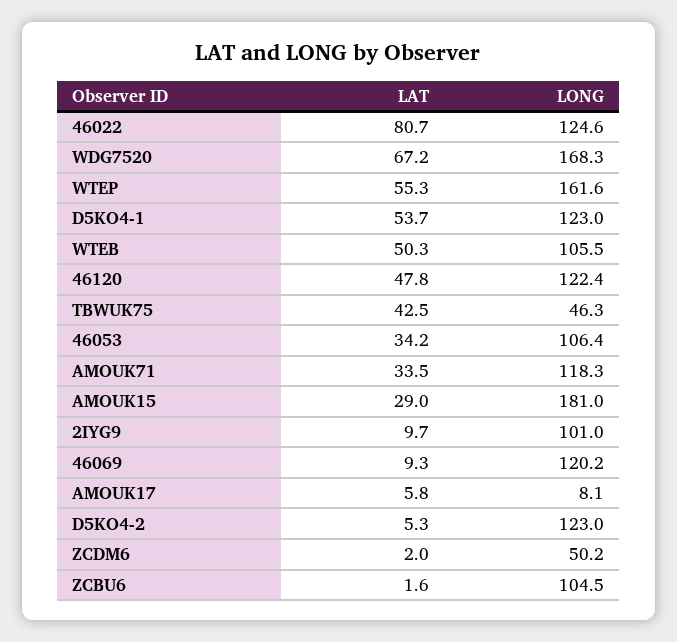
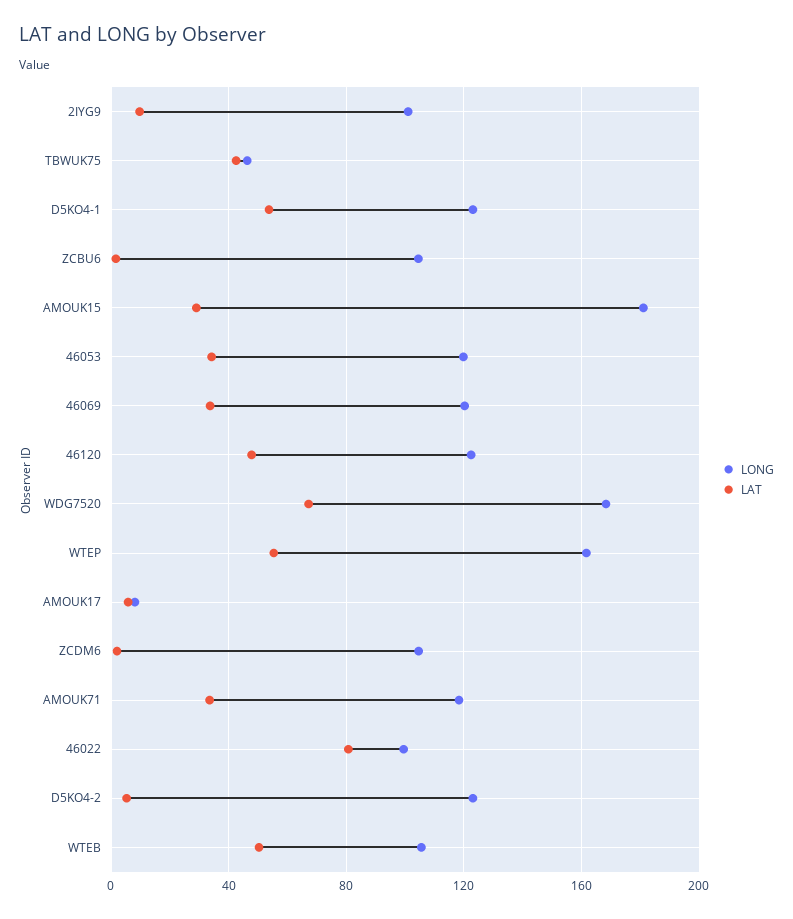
  {
    "LAT": {
      "46022": 80.7,
      "WDG7520": 67.2,
      "WTEP": 55.3,
      "D5KO4-1": 53.7,
      "WTEB": 50.3,
      "46120": 47.8,
      "TBWUK75": 42.5,
      "46053": 34.2,
      "AMOUK71": 33.5,
      "AMOUK15": 29,
      "2IYG9": 9.7,
-     "46069": 9.3,
+     "46069": 35,
      "AMOUK17": 5.8,
      "D5KO4-2": 5.3,
      "ZCDM6": 2,
      "ZCBU6": 1.6
    },
    "LONG": {
-     "46022": 124.6,
+     "46022": 100,
      "WDG7520": 168.3,
      "WTEP": 161.6,
      "D5KO4-1": 123,
      "WTEB": 105.5,
      "46120": 122.4,
      "TBWUK75": 46.3,
-     "46053": 106.4,
+     "46053": 120,
      "AMOUK71": 118.3,
      "AMOUK15": 181,
      "2IYG9": 101,
      "46069": 120.2,
      "AMOUK17": 8.1,
      "D5KO4-2": 123,
-     "ZCDM6": 50.2,
+     "ZCDM6": 105,
      "ZCBU6": 104.5
    }
  }

